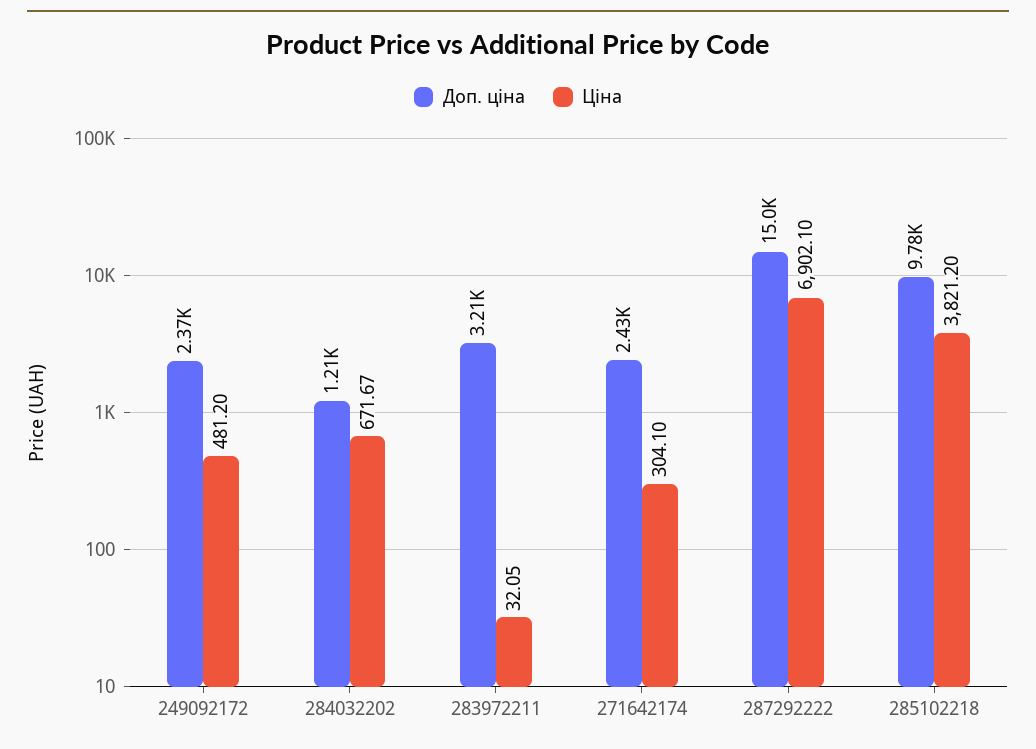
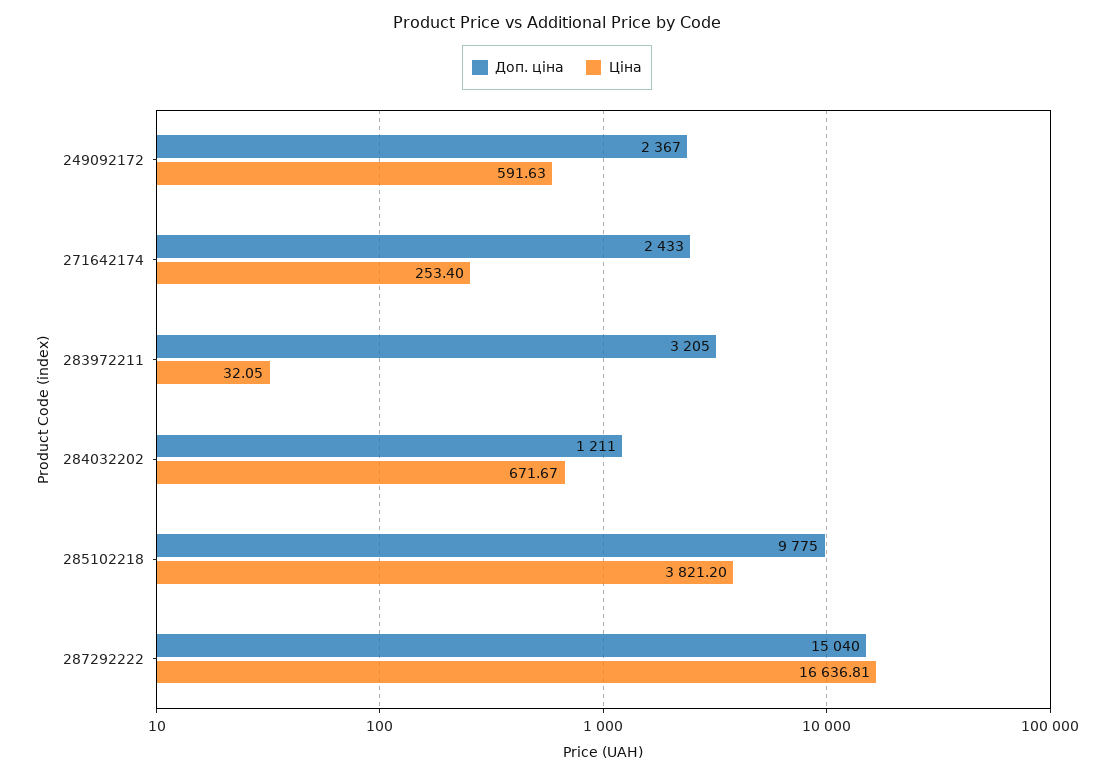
  {
    "Доп. ціна": {
      "249092172": 2367,
      "284032202": 1211,
      "283972211": 3205,
      "271642174": 2433,
      "287292222": 15040,
      "285102218": 9775
    },
    "Ціна": {
-     "249092172": 481.2,
+     "249092172": 591.63,
      "284032202": 671.67,
      "283972211": 32.05,
-     "271642174": 304.1,
+     "271642174": 253.4,
-     "287292222": 6902.1,
+     "287292222": 16636.81,
      "285102218": 3821.2
    }
  }

